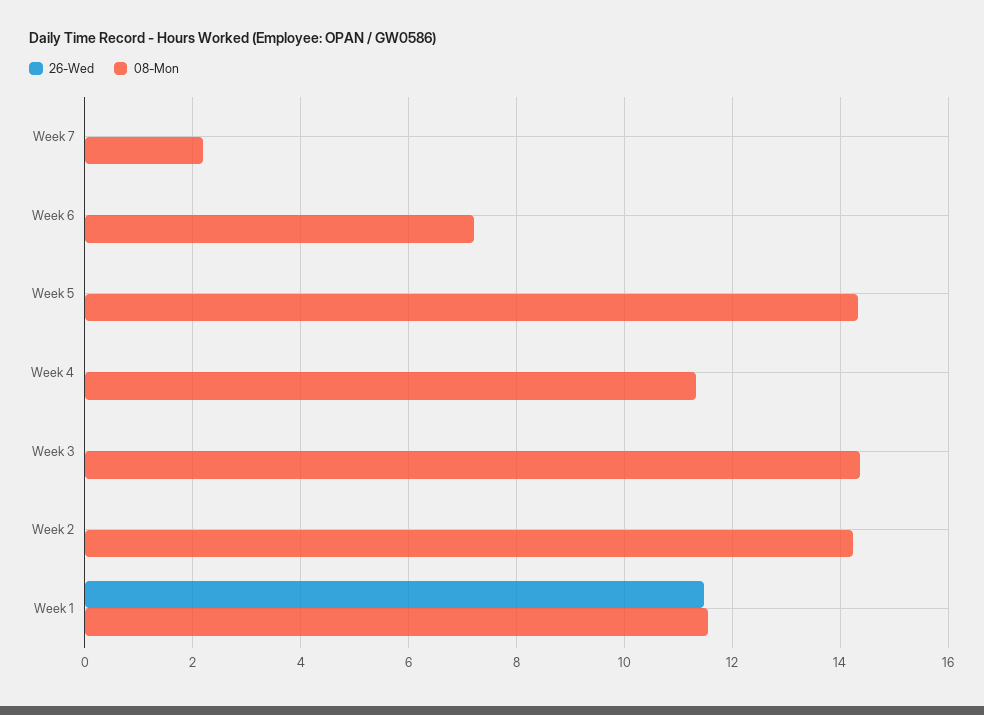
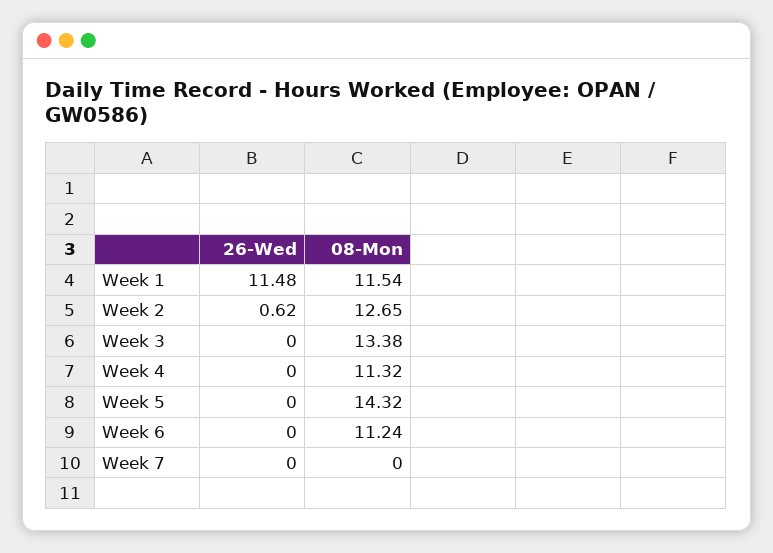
  {
    "26-Wed": {
      "Week 7": 0,
      "Week 6": 0,
      "Week 5": 0,
      "Week 4": 0,
      "Week 3": 0,
-     "Week 2": 0,
+     "Week 2": 0.62,
      "Week 1": 11.48
    },
    "08-Mon": {
-     "Week 7": 2.2,
+     "Week 7": 0,
-     "Week 6": 7.2,
+     "Week 6": 11.24,
      "Week 5": 14.32,
      "Week 4": 11.32,
-     "Week 3": 14.4,
+     "Week 3": 13.38,
-     "Week 2": 14.2,
+     "Week 2": 12.65,
      "Week 1": 11.54
    }
  }

